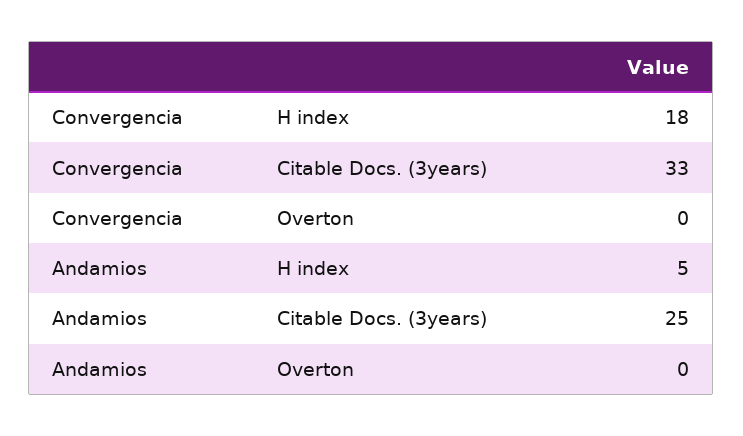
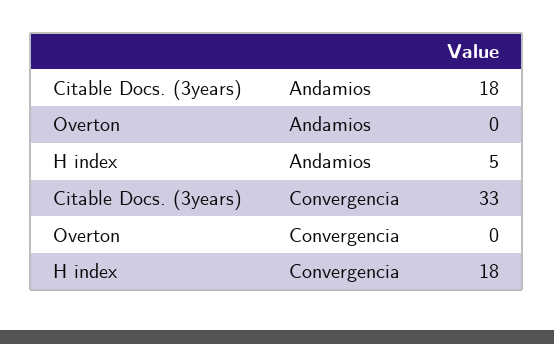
  {
    "Convergencia": {
      "H index": 18,
      "Citable Docs. (3years)": 33,
      "Overton": 0
    },
    "Andamios": {
      "H index": 5,
-     "Citable Docs. (3years)": 25,
+     "Citable Docs. (3years)": 18,
      "Overton": 0
    }
  }

